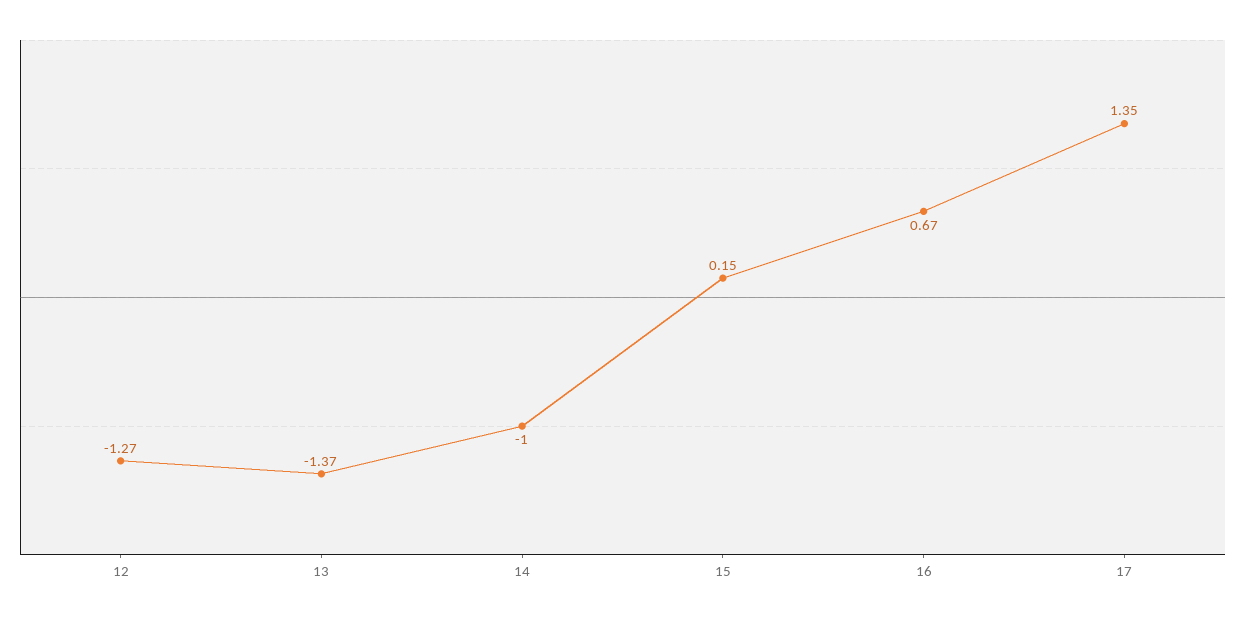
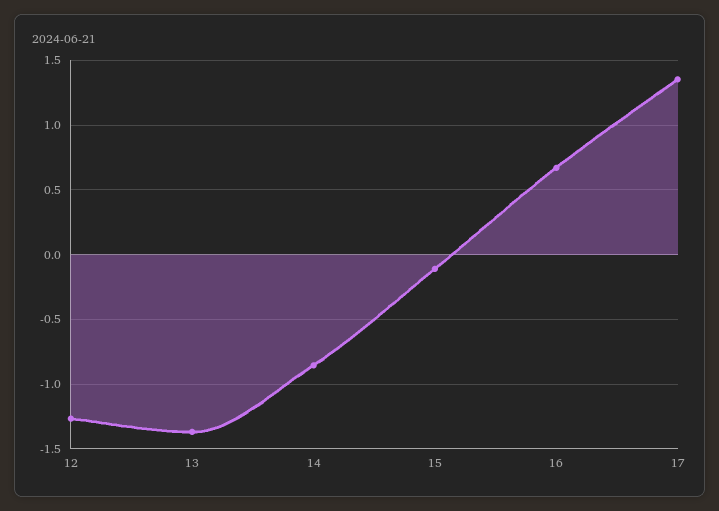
  {
    "12": -1.27,
    "13": -1.37,
-   "14": -1,
+   "14": -0.85,
-   "15": 0.15,
+   "15": -0.1,
    "16": 0.67,
    "17": 1.35
  }

